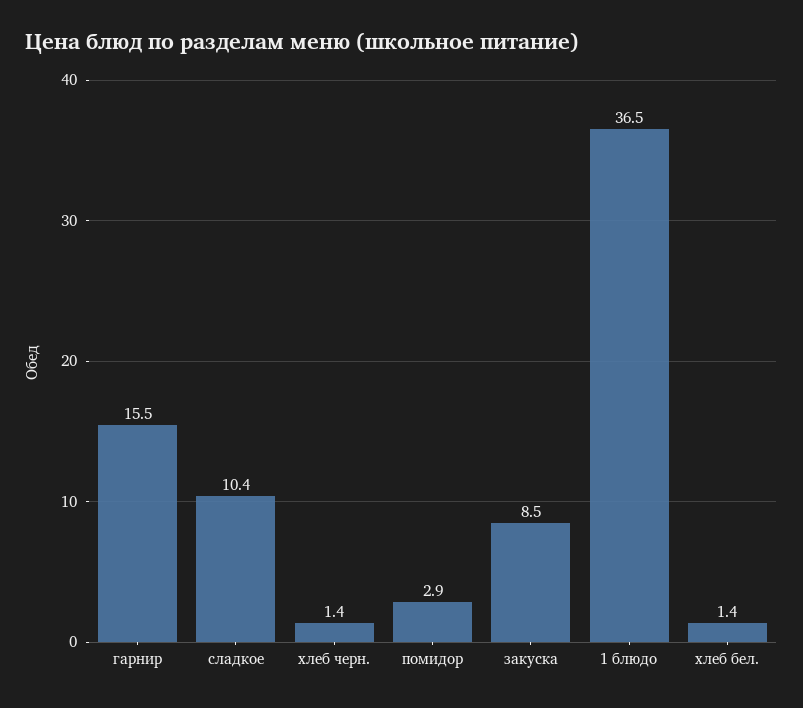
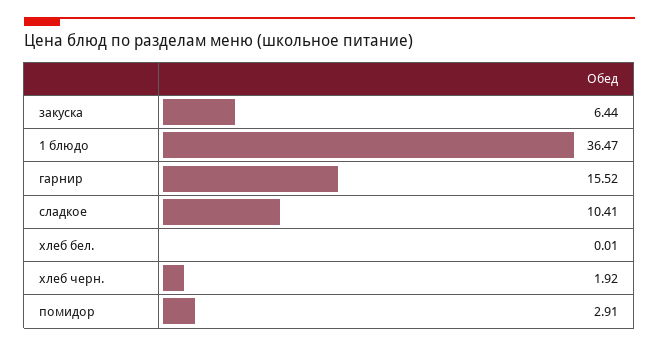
  {
    "гарнир": 15.52,
    "сладкое": 10.41,
-   "хлеб черн.": 1.4,
+   "хлеб черн.": 1.92,
    "помидор": 2.91,
-   "закуска": 8.5,
+   "закуска": 6.44,
    "1 блюдо": 36.47,
-   "хлеб бел.": 1.4
+   "хлеб бел.": 0.01
  }

